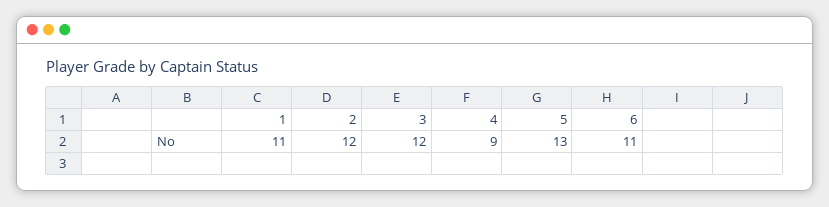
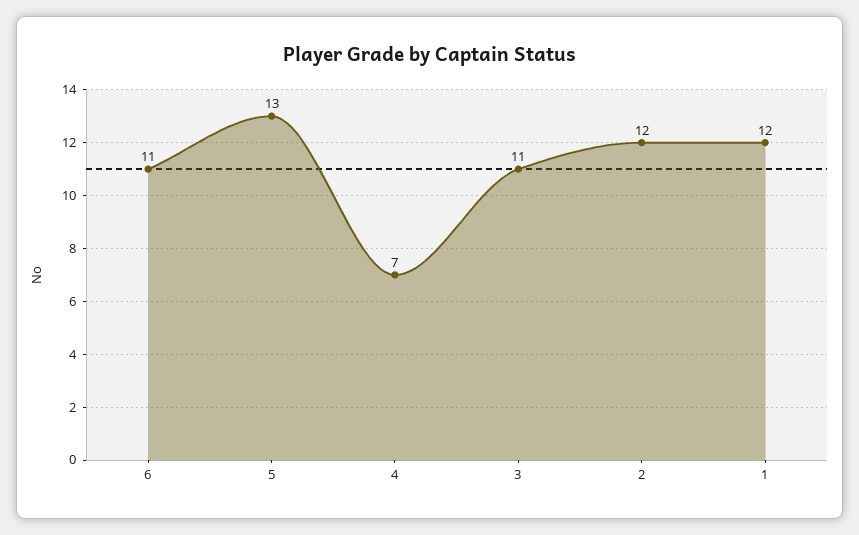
  {
-   "1": 11,
+   "1": 12,
    "2": 12,
-   "3": 12,
+   "3": 11,
-   "4": 9,
+   "4": 7,
    "5": 13,
    "6": 11
  }

